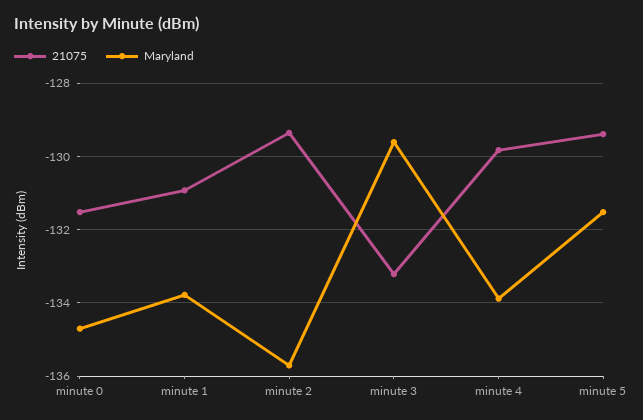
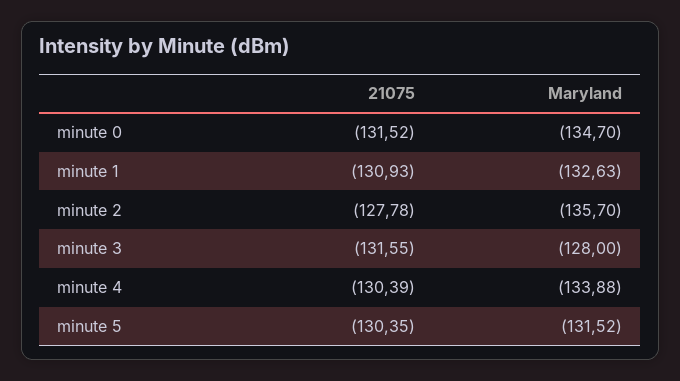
  {
    "21075": {
      "minute 0": -131.52,
      "minute 1": -130.93,
-     "minute 2": -129.4,
+     "minute 2": -127.78,
-     "minute 3": -133.2,
+     "minute 3": -131.55,
-     "minute 4": -129.8,
+     "minute 4": -130.39,
-     "minute 5": -129.4
+     "minute 5": -130.35
    },
    "Maryland": {
      "minute 0": -134.7,
-     "minute 1": -133.8,
+     "minute 1": -132.63,
      "minute 2": -135.7,
-     "minute 3": -129.6,
+     "minute 3": -128,
      "minute 4": -133.88,
      "minute 5": -131.52
    }
  }

